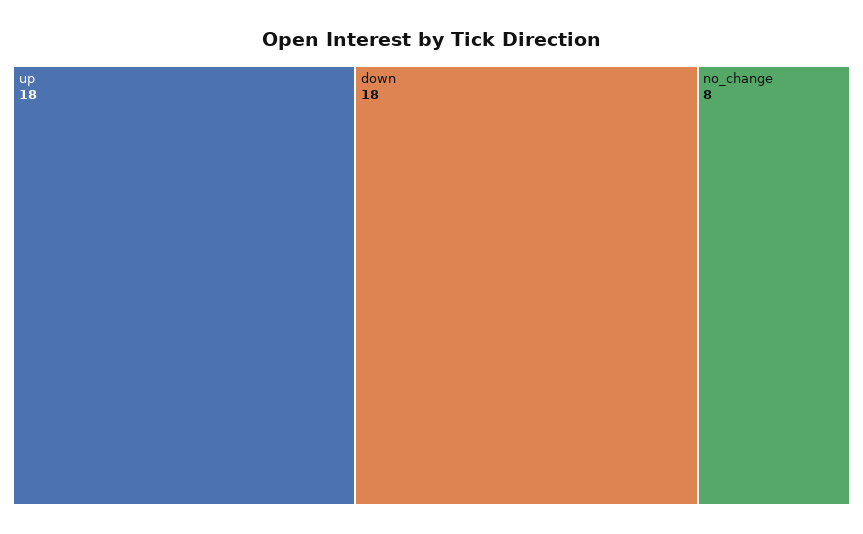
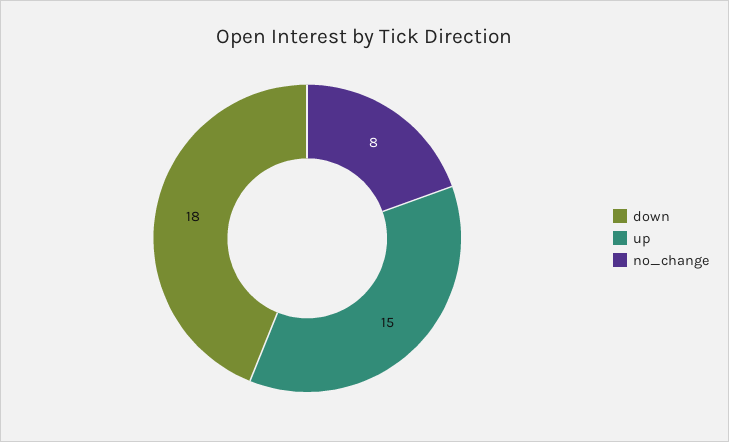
  {
-   "up": 18,
+   "up": 15,
    "down": 18,
    "no_change": 8
  }

